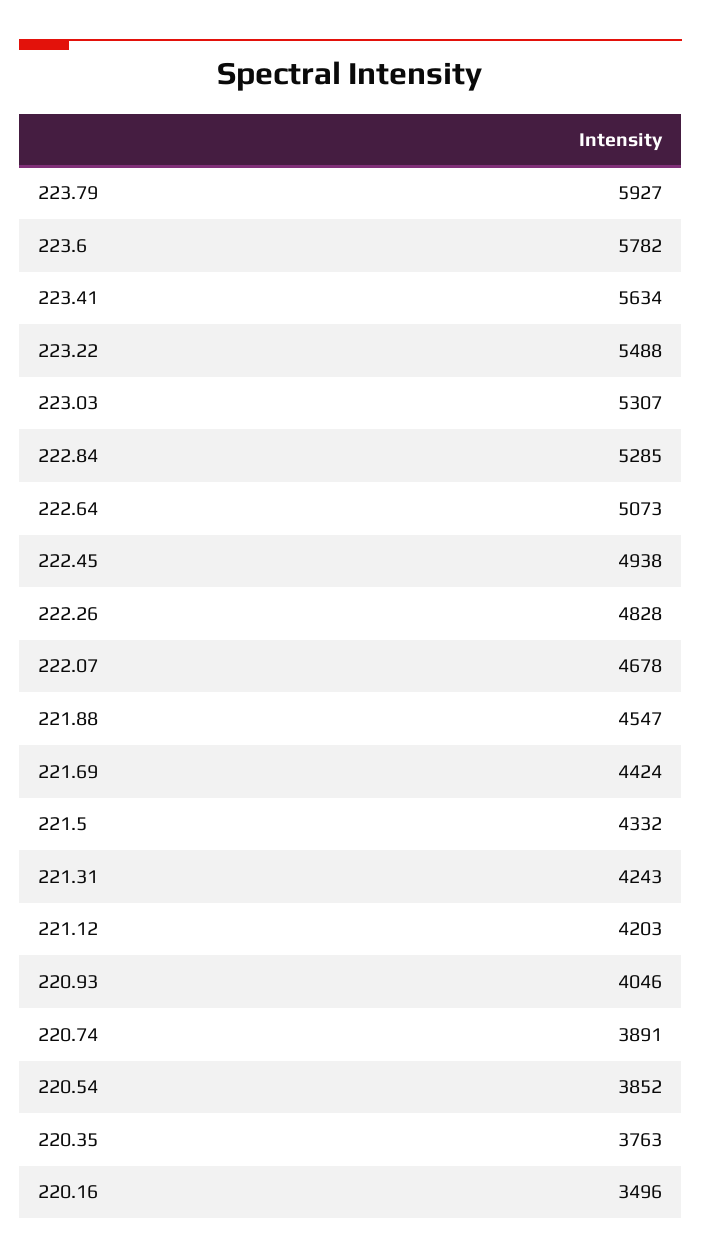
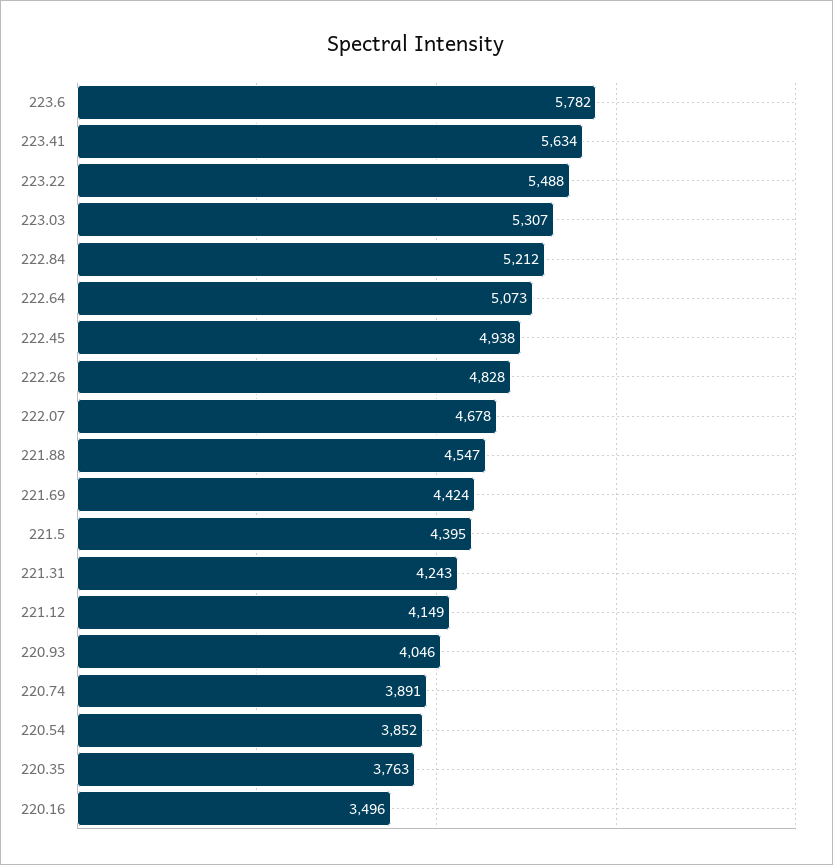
  {
-   "223.79": 5927,
    "223.6": 5782,
    "223.41": 5634,
    "223.22": 5488,
    "223.03": 5307,
-   "222.84": 5285,
+   "222.84": 5212,
    "222.64": 5073,
    "222.45": 4938,
    "222.26": 4828,
    "222.07": 4678,
    "221.88": 4547,
    "221.69": 4424,
-   "221.5": 4332,
+   "221.5": 4395,
    "221.31": 4243,
-   "221.12": 4203,
+   "221.12": 4149,
    "220.93": 4046,
    "220.74": 3891,
    "220.54": 3852,
    "220.35": 3763,
    "220.16": 3496
  }

